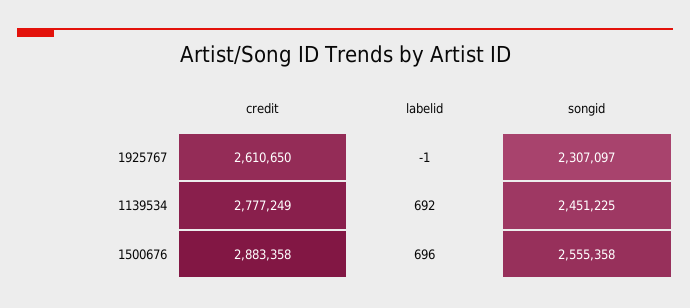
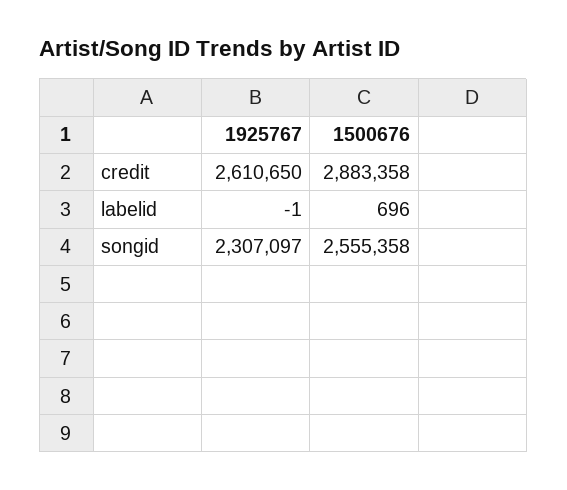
  {
    "credit": {
      "1925767": 2610650,
-     "1139534": 2777249,
      "1500676": 2883358
    },
    "labelid": {
      "1925767": -1,
-     "1139534": 692,
      "1500676": 696
    },
    "songid": {
      "1925767": 2307097,
-     "1139534": 2451225,
      "1500676": 2555358
    }
  }

